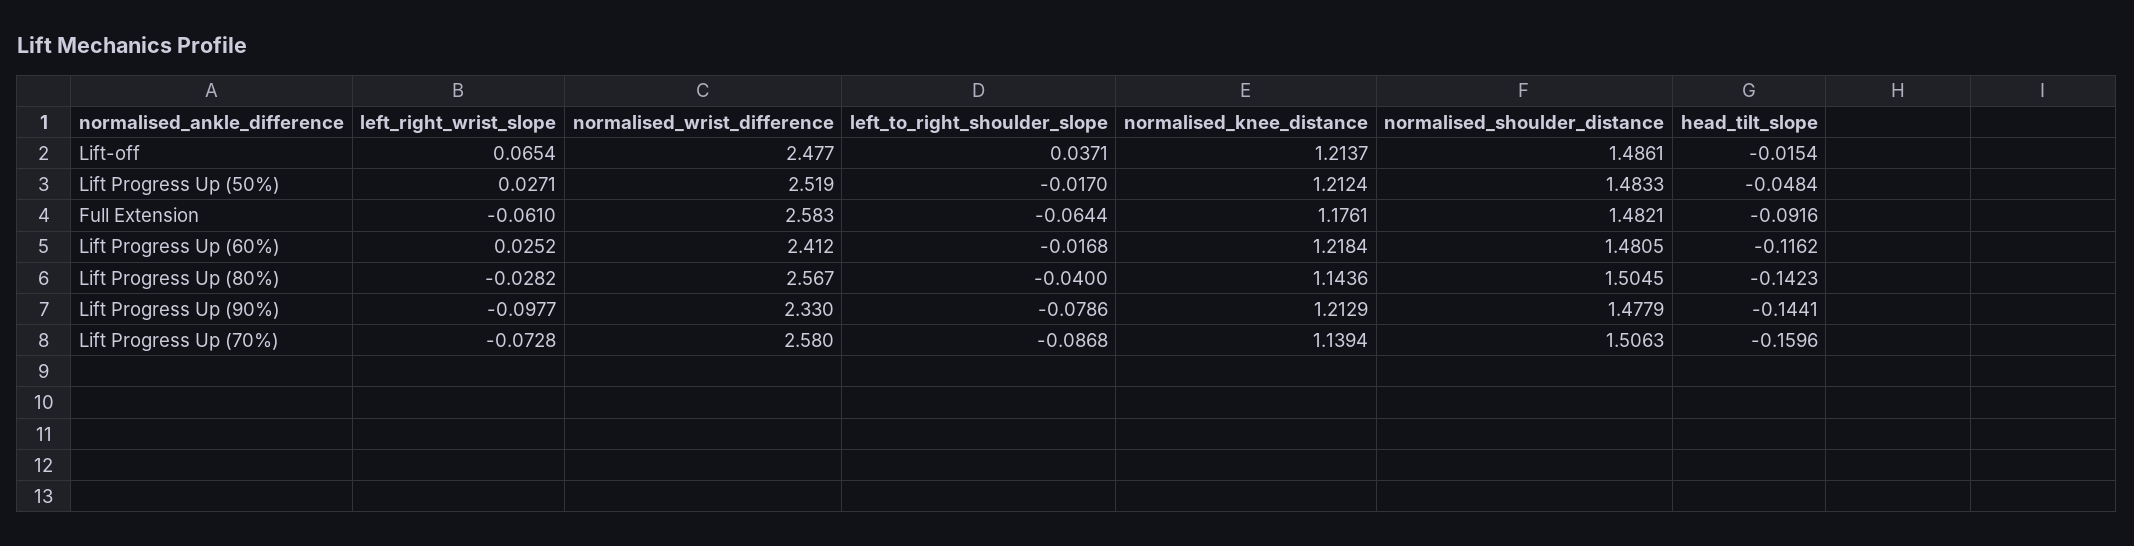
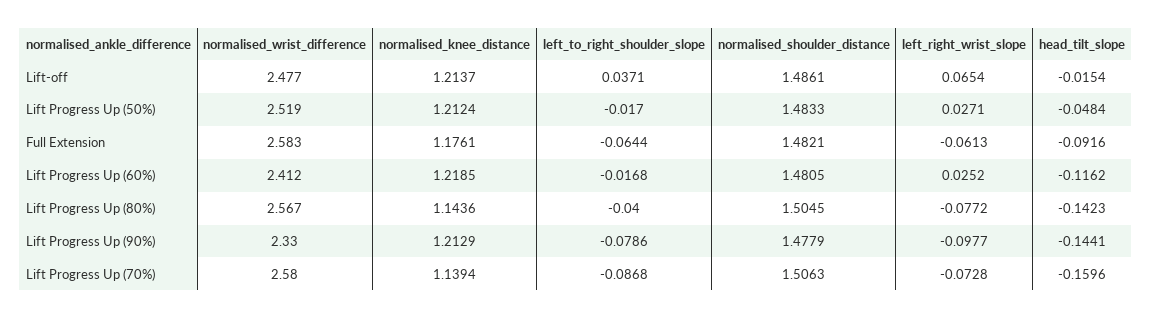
  {
    "left_right_wrist_slope": {
      "Lift-off": 0.0654,
      "Lift Progress Up (50%)": 0.0271,
-     "Full Extension": -0.061,
+     "Full Extension": -0.0613,
      "Lift Progress Up (60%)": 0.0252,
-     "Lift Progress Up (80%)": -0.0282,
+     "Lift Progress Up (80%)": -0.0772,
      "Lift Progress Up (90%)": -0.0977,
      "Lift Progress Up (70%)": -0.0728
    },
    "normalised_wrist_difference": {
      "Lift-off": 2.477,
      "Lift Progress Up (50%)": 2.519,
      "Full Extension": 2.583,
      "Lift Progress Up (60%)": 2.412,
      "Lift Progress Up (80%)": 2.567,
      "Lift Progress Up (90%)": 2.33,
      "Lift Progress Up (70%)": 2.58
    },
    "left_to_right_shoulder_slope": {
      "Lift-off": 0.0371,
      "Lift Progress Up (50%)": -0.017,
      "Full Extension": -0.0644,
      "Lift Progress Up (60%)": -0.0168,
      "Lift Progress Up (80%)": -0.04,
      "Lift Progress Up (90%)": -0.0786,
      "Lift Progress Up (70%)": -0.0868
    },
    "normalised_knee_distance": {
      "Lift-off": 1.2137,
      "Lift Progress Up (50%)": 1.2124,
      "Full Extension": 1.1761,
-     "Lift Progress Up (60%)": 1.2184,
+     "Lift Progress Up (60%)": 1.2185,
      "Lift Progress Up (80%)": 1.1436,
      "Lift Progress Up (90%)": 1.2129,
      "Lift Progress Up (70%)": 1.1394
    },
    "normalised_shoulder_distance": {
      "Lift-off": 1.4861,
      "Lift Progress Up (50%)": 1.4833,
      "Full Extension": 1.4821,
      "Lift Progress Up (60%)": 1.4805,
      "Lift Progress Up (80%)": 1.5045,
      "Lift Progress Up (90%)": 1.4779,
      "Lift Progress Up (70%)": 1.5063
    },
    "head_tilt_slope": {
      "Lift-off": -0.0154,
      "Lift Progress Up (50%)": -0.0484,
      "Full Extension": -0.0916,
      "Lift Progress Up (60%)": -0.1162,
      "Lift Progress Up (80%)": -0.1423,
      "Lift Progress Up (90%)": -0.1441,
      "Lift Progress Up (70%)": -0.1596
    }
  }

